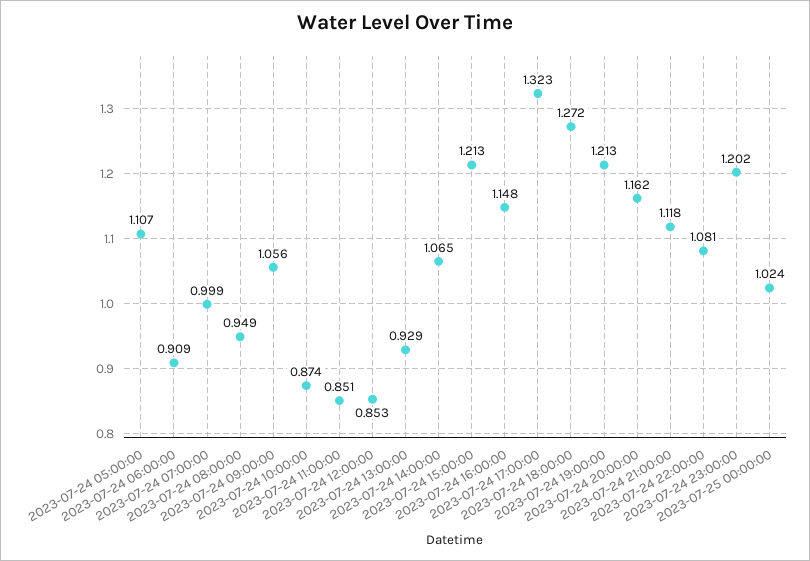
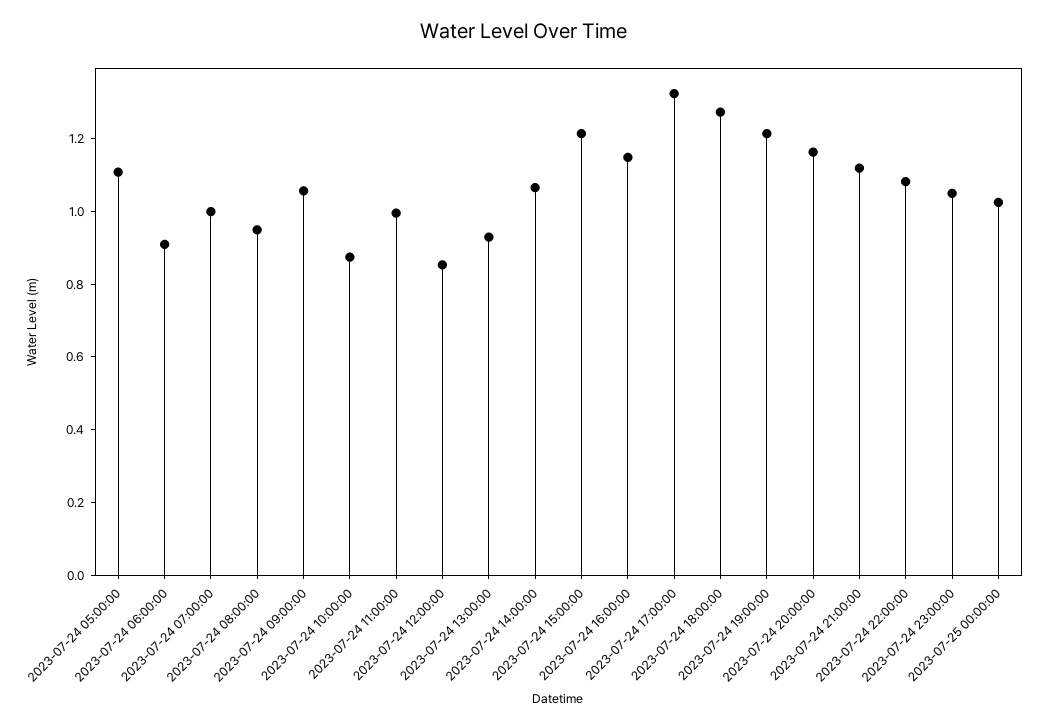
  {
    "2023-07-24 05:00:00": 1.107,
    "2023-07-24 06:00:00": 0.909,
    "2023-07-24 07:00:00": 0.999,
    "2023-07-24 08:00:00": 0.949,
    "2023-07-24 09:00:00": 1.056,
    "2023-07-24 10:00:00": 0.874,
-   "2023-07-24 11:00:00": 0.851,
+   "2023-07-24 11:00:00": 1,
    "2023-07-24 12:00:00": 0.853,
    "2023-07-24 13:00:00": 0.929,
    "2023-07-24 14:00:00": 1.065,
    "2023-07-24 15:00:00": 1.213,
    "2023-07-24 16:00:00": 1.148,
    "2023-07-24 17:00:00": 1.323,
    "2023-07-24 18:00:00": 1.272,
    "2023-07-24 19:00:00": 1.213,
    "2023-07-24 20:00:00": 1.162,
    "2023-07-24 21:00:00": 1.118,
    "2023-07-24 22:00:00": 1.081,
-   "2023-07-24 23:00:00": 1.202,
+   "2023-07-24 23:00:00": 1.05,
    "2023-07-25 00:00:00": 1.024
  }

